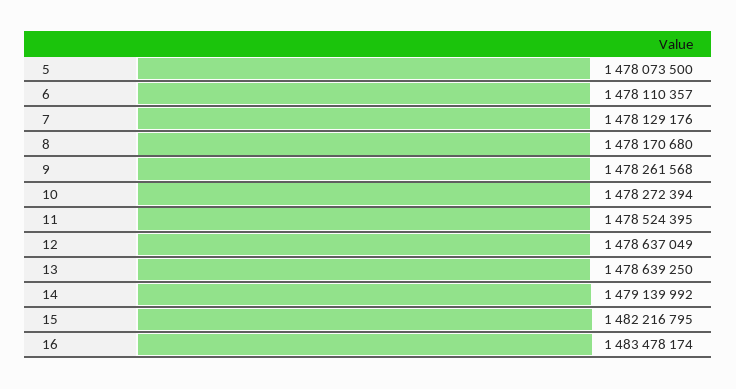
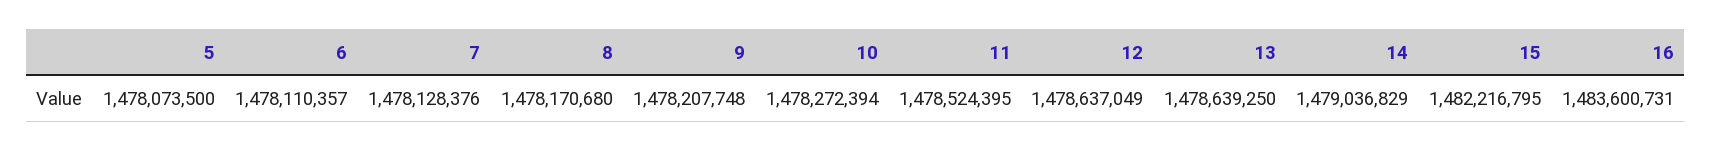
  {
    "5": 1478073500,
    "6": 1478110357,
-   "7": 1478129176,
+   "7": 1478128376,
    "8": 1478170680,
-   "9": 1478261568,
+   "9": 1478207748,
    "10": 1478272394,
    "11": 1478524395,
    "12": 1478637049,
    "13": 1478639250,
-   "14": 1479139992,
+   "14": 1479036829,
    "15": 1482216795,
-   "16": 1483478174
+   "16": 1483600731
  }

